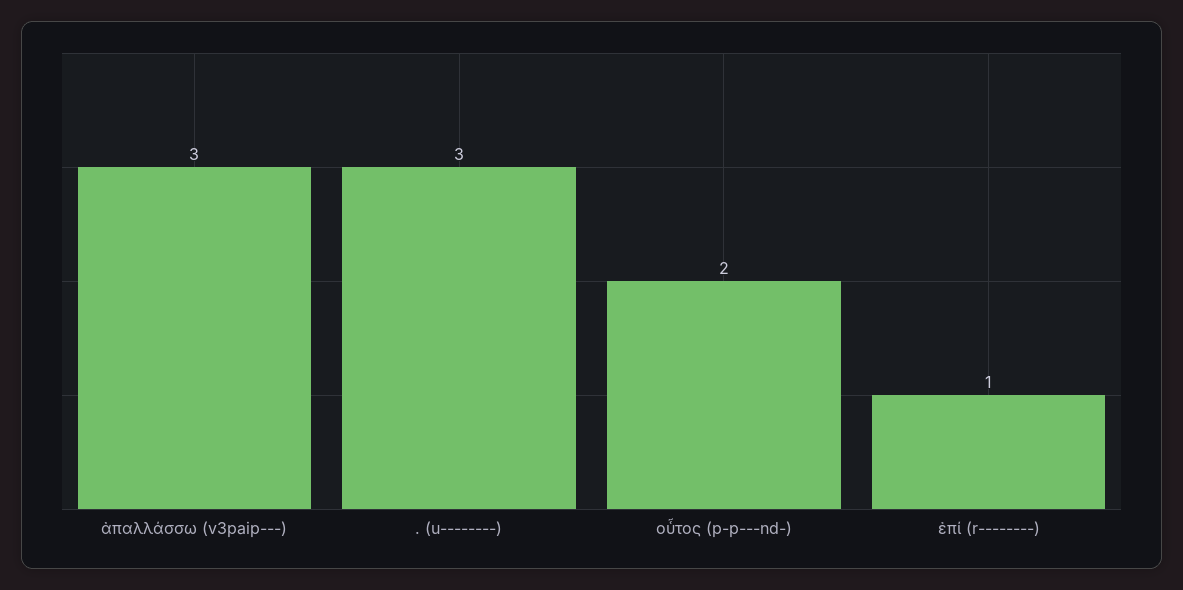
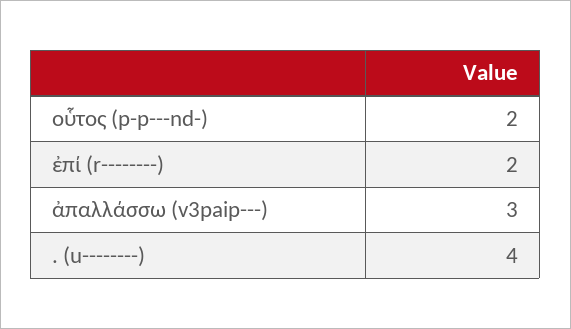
  {
    "ἀπαλλάσσω (v3paip---)": 3,
-   ". (u--------)": 3,
+   ". (u--------)": 4,
    "οὗτος (p-p---nd-)": 2,
-   "ἐπί (r--------)": 1
+   "ἐπί (r--------)": 2
  }

